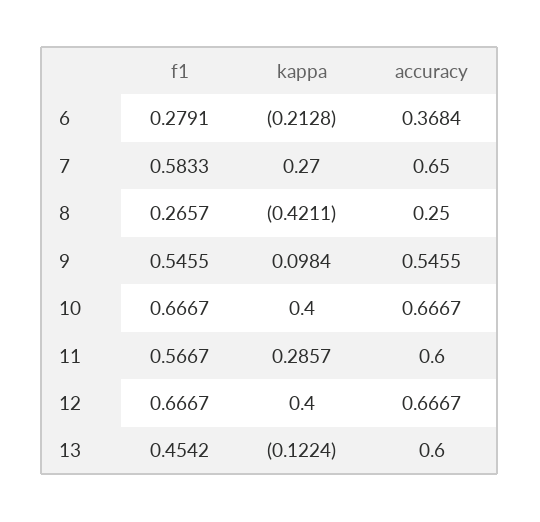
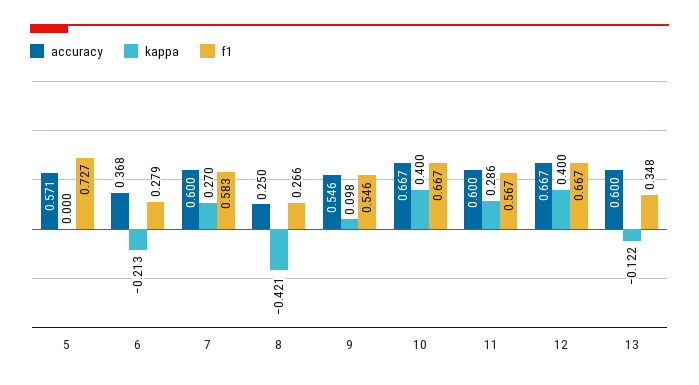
  {
    "f1": {
      "6": 0.2791,
      "7": 0.5833,
      "8": 0.2657,
      "9": 0.5455,
      "10": 0.6667,
      "11": 0.5667,
      "12": 0.6667,
-     "13": 0.4542
+     "13": 0.348,
+     "5": 0.727
    },
    "kappa": {
      "6": -0.2128,
      "7": 0.27,
      "8": -0.4211,
      "9": 0.0984,
      "10": 0.4,
      "11": 0.2857,
      "12": 0.4,
-     "13": -0.1224
+     "13": -0.1224,
+     "5": 0
    },
    "accuracy": {
      "6": 0.3684,
-     "7": 0.65,
+     "7": 0.6,
      "8": 0.25,
      "9": 0.5455,
      "10": 0.6667,
      "11": 0.6,
      "12": 0.6667,
-     "13": 0.6
+     "13": 0.6,
+     "5": 0.571
    }
  }

